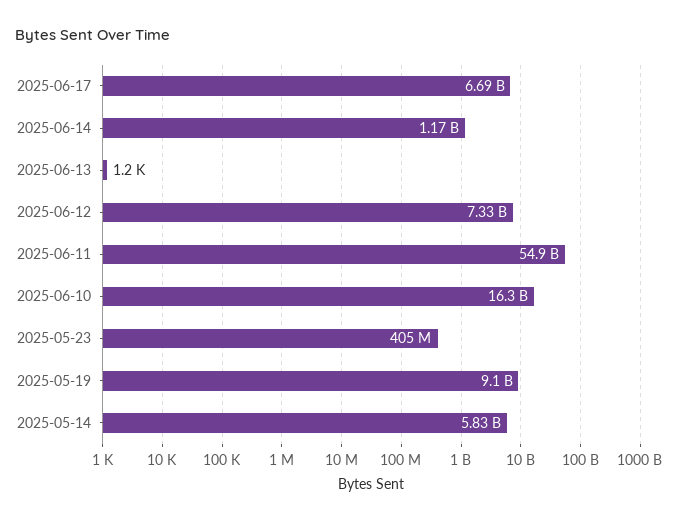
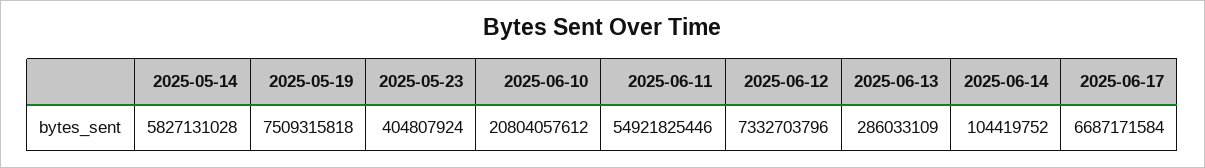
  {
    "2025-06-17": 6687171584,
-   "2025-06-14": 1170000000,
+   "2025-06-14": 104419752,
-   "2025-06-13": 1200,
+   "2025-06-13": 286033109,
    "2025-06-12": 7332703796,
    "2025-06-11": 54921825446,
-   "2025-06-10": 16300000000,
+   "2025-06-10": 20804057612,
    "2025-05-23": 404807924,
-   "2025-05-19": 9100000000,
+   "2025-05-19": 7509315818,
    "2025-05-14": 5827131028
  }

